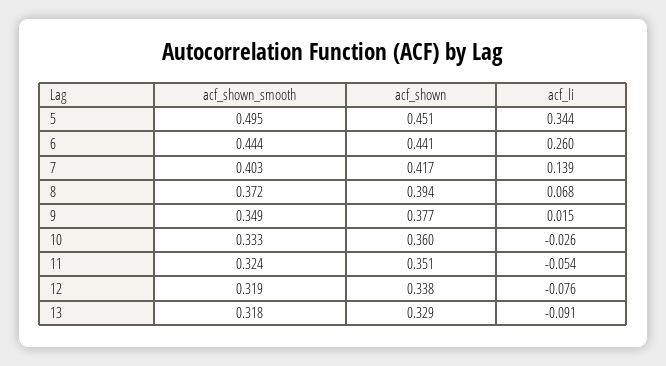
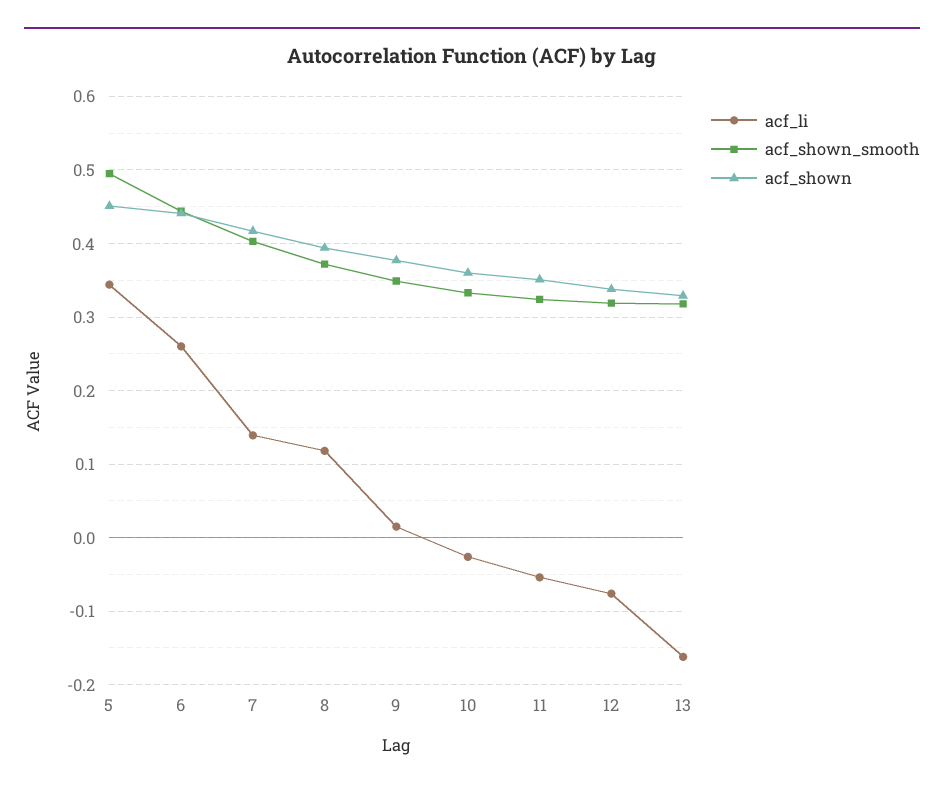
  {
    "acf_shown_smooth": {
      "5": 0.495,
      "6": 0.444,
      "7": 0.403,
      "8": 0.372,
      "9": 0.349,
      "10": 0.333,
      "11": 0.324,
      "12": 0.319,
      "13": 0.318
    },
    "acf_shown": {
      "5": 0.451,
      "6": 0.441,
      "7": 0.417,
      "8": 0.394,
      "9": 0.377,
      "10": 0.36,
      "11": 0.351,
      "12": 0.338,
      "13": 0.329
    },
    "acf_li": {
      "5": 0.344,
      "6": 0.26,
      "7": 0.139,
-     "8": 0.068,
+     "8": 0.12,
      "9": 0.015,
      "10": -0.026,
      "11": -0.054,
      "12": -0.076,
-     "13": -0.091
+     "13": -0.16
    }
  }

